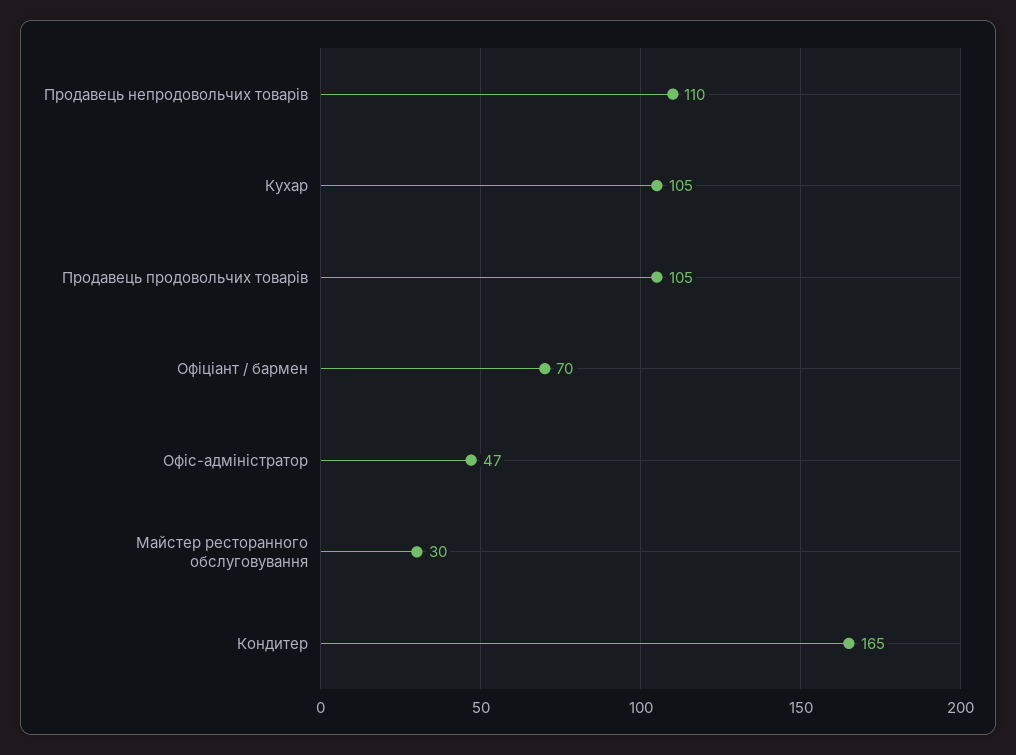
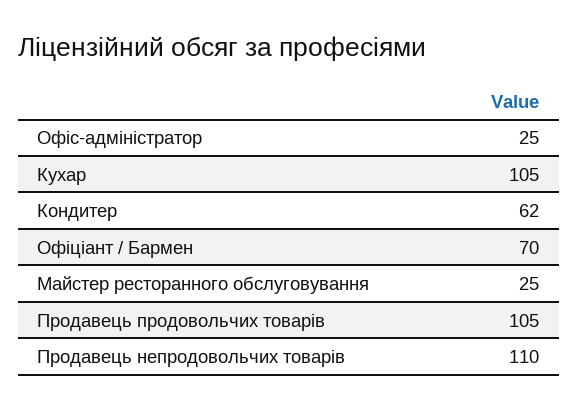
  {
    "Продавець непродовольчих товарів": 110,
    "Кухар": 105,
    "Продавець продовольчих товарів": 105,
    "Офіціант / бармен": 70,
-   "Офіс-адміністратор": 47,
+   "Офіс-адміністратор": 25,
-   "Майстер ресторанного обслуговування": 30,
+   "Майстер ресторанного обслуговування": 25,
-   "Кондитер": 165
+   "Кондитер": 62
  }

